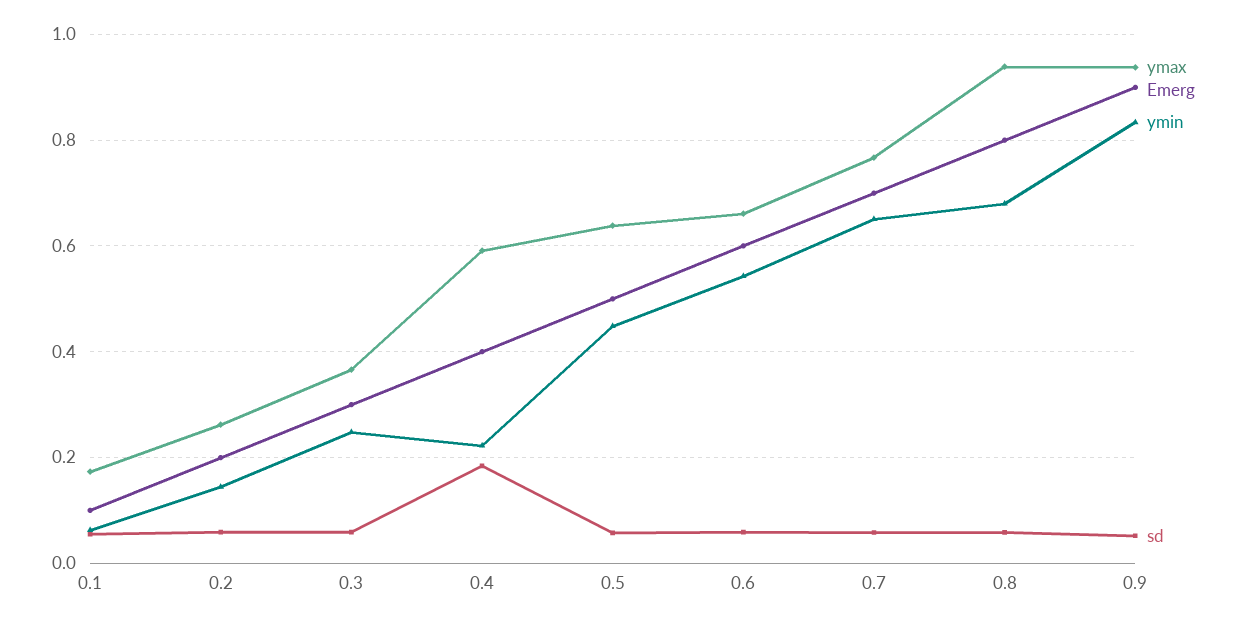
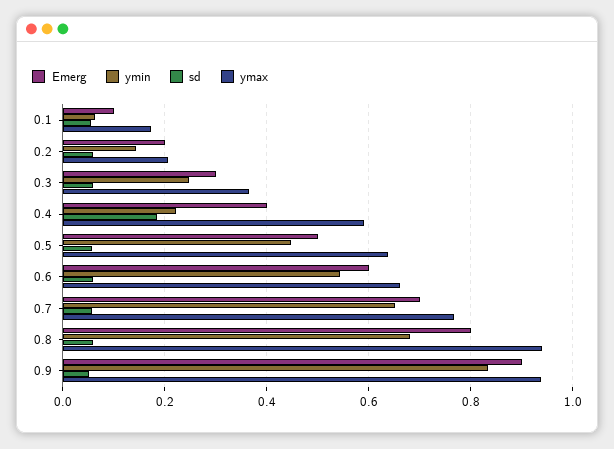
  {
    "ymax": {
      "0.1": 0.18,
-     "0.2": 0.26,
+     "0.2": 0.2,
      "0.3": 0.36,
      "0.4": 0.6,
      "0.5": 0.64,
      "0.6": 0.66,
      "0.7": 0.76,
      "0.8": 0.94,
      "0.9": 0.94
    },
    "Emerg": {
      "0.1": 0.1,
      "0.2": 0.2,
      "0.3": 0.3,
      "0.4": 0.4,
      "0.5": 0.5,
      "0.6": 0.6,
      "0.7": 0.7,
      "0.8": 0.8,
      "0.9": 0.9
    },
    "ymin": {
      "0.1": 0.06,
      "0.2": 0.14,
      "0.3": 0.24,
      "0.4": 0.22,
      "0.5": 0.44,
      "0.6": 0.54,
      "0.7": 0.66,
      "0.8": 0.68,
      "0.9": 0.84
    },
    "sd": {
      "0.1": 0.06,
      "0.2": 0.06,
      "0.3": 0.06,
      "0.4": 0.18,
      "0.5": 0.06,
      "0.6": 0.06,
      "0.7": 0.06,
      "0.8": 0.06,
      "0.9": 0.06
    }
  }

